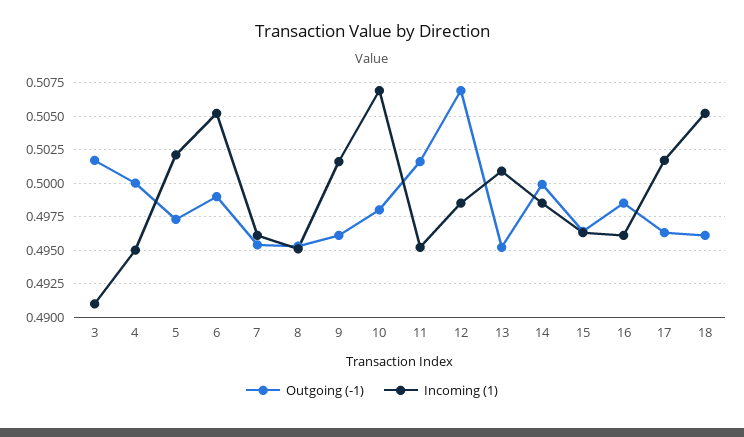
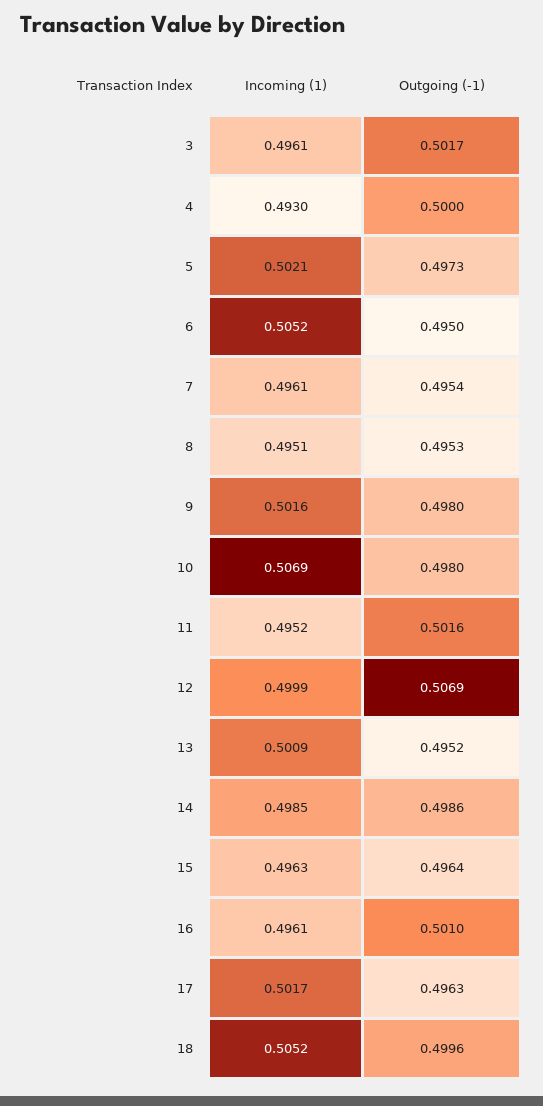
  {
    "Outgoing (-1)": {
      "3": 0.5017,
      "4": 0.5,
      "5": 0.4973,
-     "6": 0.499,
+     "6": 0.495,
      "7": 0.4954,
      "8": 0.4953,
-     "9": 0.496,
+     "9": 0.498,
      "10": 0.498,
      "11": 0.5016,
      "12": 0.5069,
      "13": 0.4952,
-     "14": 0.5,
+     "14": 0.4986,
      "15": 0.4964,
-     "16": 0.4985,
+     "16": 0.501,
      "17": 0.4963,
-     "18": 0.496
+     "18": 0.4996
    },
    "Incoming (1)": {
-     "3": 0.491,
+     "3": 0.4961,
-     "4": 0.495,
+     "4": 0.493,
      "5": 0.5021,
      "6": 0.5052,
      "7": 0.4961,
      "8": 0.4951,
      "9": 0.5016,
      "10": 0.5069,
      "11": 0.4952,
-     "12": 0.4985,
+     "12": 0.4999,
      "13": 0.5009,
      "14": 0.4985,
      "15": 0.4963,
      "16": 0.4961,
      "17": 0.5017,
      "18": 0.5052
    }
  }

